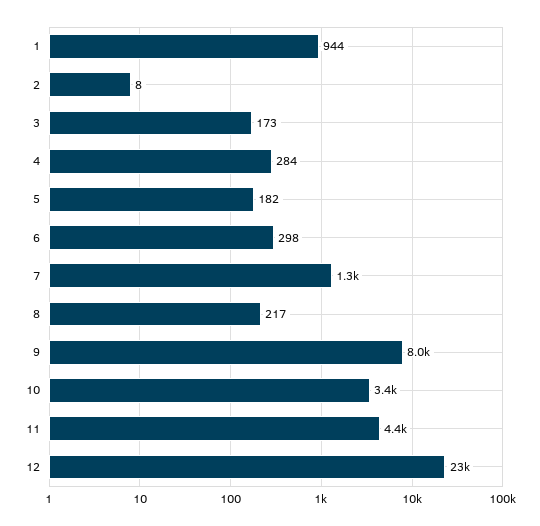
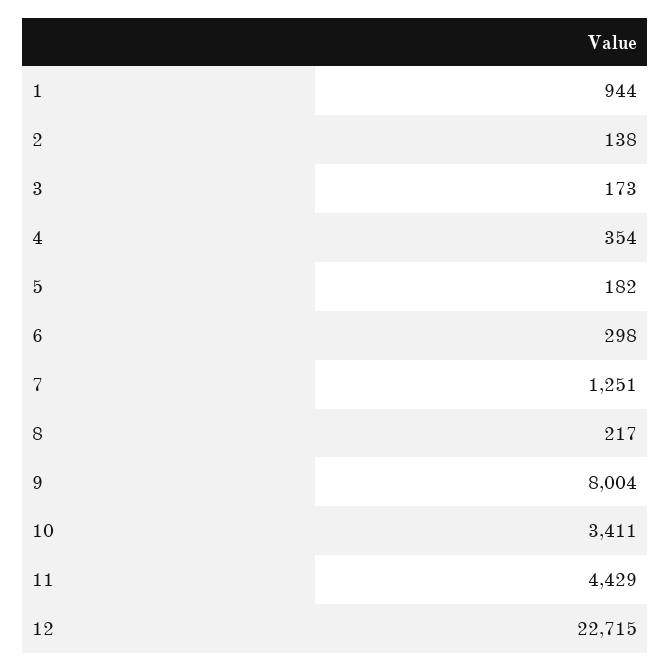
  {
    "1": 944,
-   "2": 8,
+   "2": 138,
    "3": 173,
-   "4": 284,
+   "4": 354,
    "5": 182,
    "6": 298,
    "7": 1251,
    "8": 217,
    "9": 8004,
    "10": 3411,
    "11": 4429,
    "12": 22715
  }

